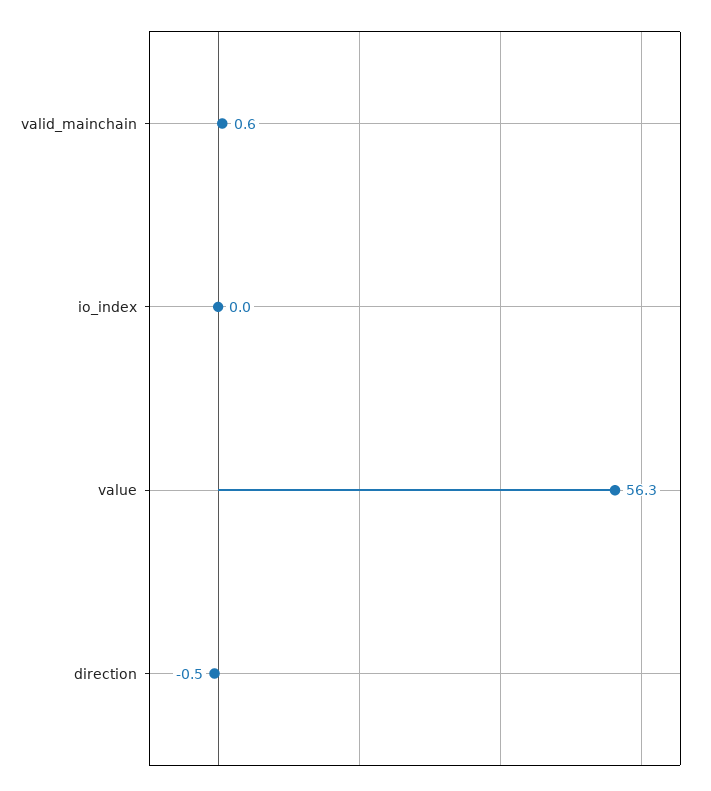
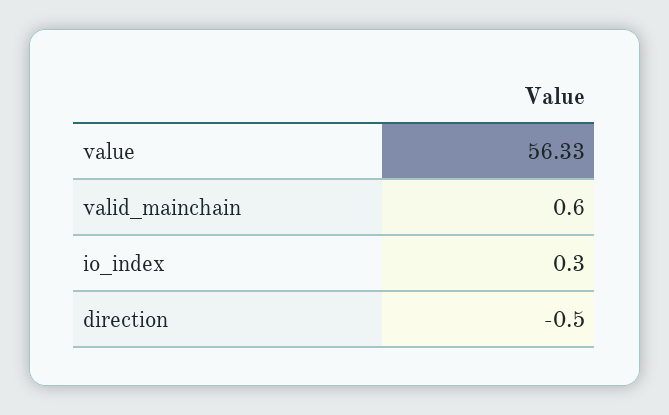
  {
    "valid_mainchain": 0.6,
-   "io_index": 0,
+   "io_index": 0.3,
    "value": 56.33,
    "direction": -0.5
  }

